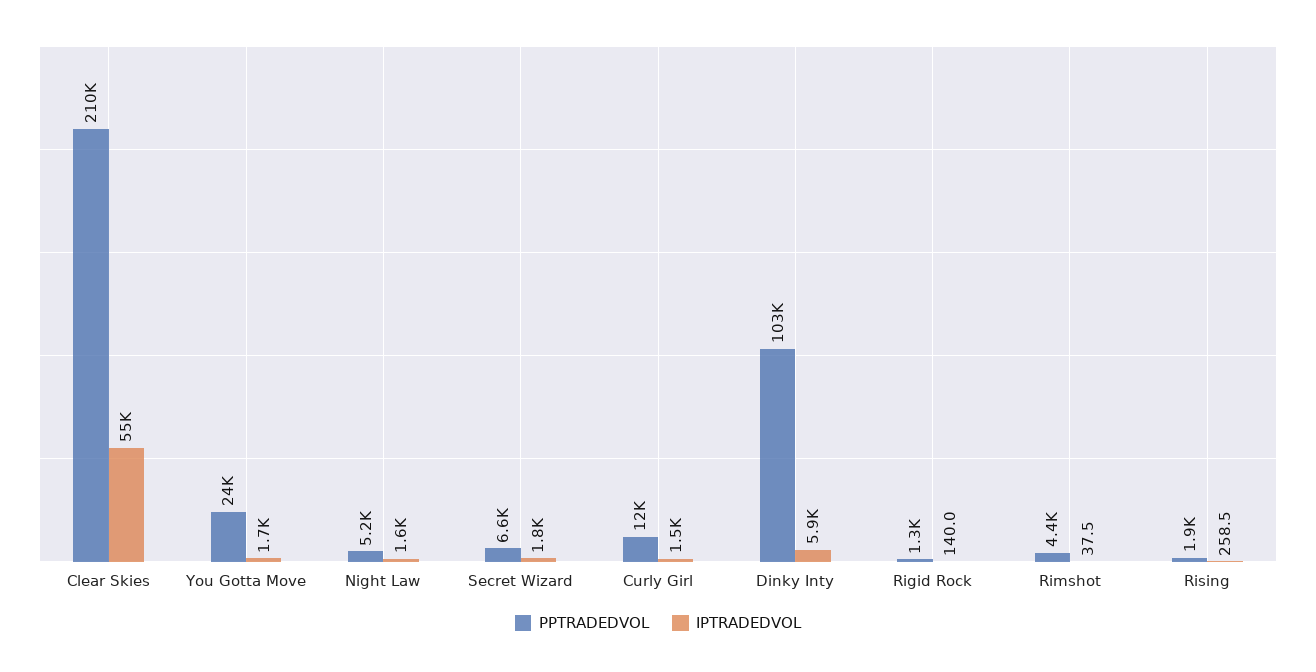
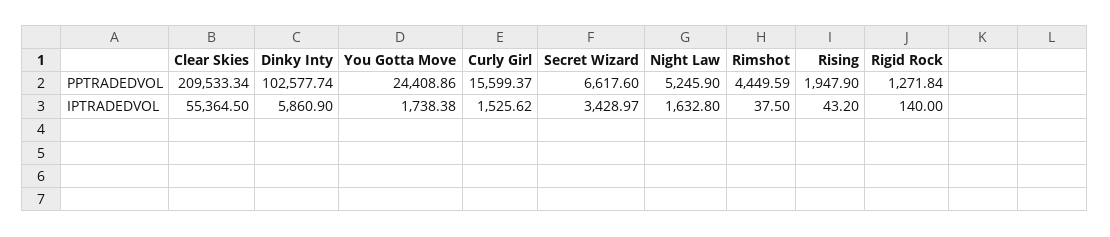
  {
    "PPTRADEDVOL": {
      "Clear Skies": 209533.34,
      "You Gotta Move": 24408.86,
      "Night Law": 5245.9,
      "Secret Wizard": 6617.6,
-     "Curly Girl": 12000,
+     "Curly Girl": 15599.37,
      "Dinky Inty": 102577.74,
      "Rigid Rock": 1271.84,
      "Rimshot": 4449.59,
      "Rising": 1947.9
    },
    "IPTRADEDVOL": {
      "Clear Skies": 55364.5,
      "You Gotta Move": 1738.38,
      "Night Law": 1632.8,
-     "Secret Wizard": 1800,
+     "Secret Wizard": 3428.97,
      "Curly Girl": 1525.62,
      "Dinky Inty": 5860.9,
      "Rigid Rock": 140,
      "Rimshot": 37.5,
-     "Rising": 258.5
+     "Rising": 43.2
    }
  }

